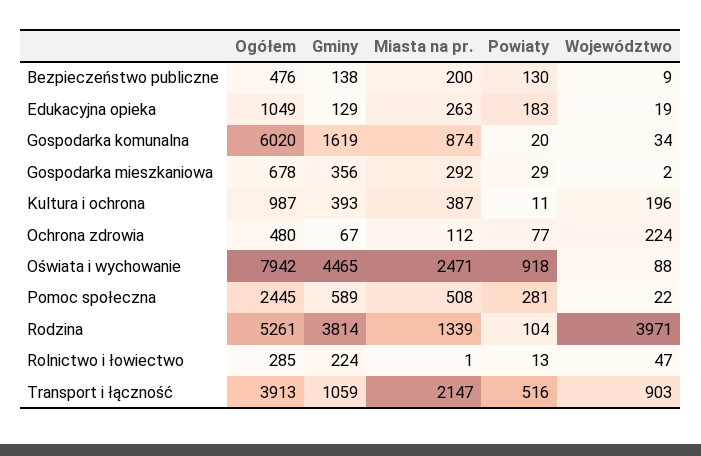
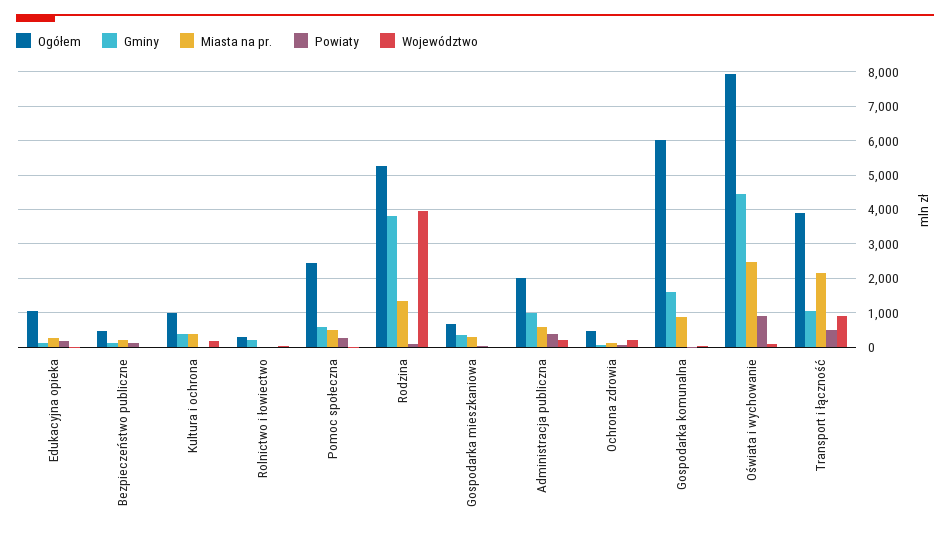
  {
    "Ogółem": {
      "Bezpieczeństwo publiczne": 476,
      "Edukacyjna opieka": 1049,
      "Gospodarka komunalna": 6020,
      "Gospodarka mieszkaniowa": 678,
      "Kultura i ochrona": 987,
      "Ochrona zdrowia": 480,
      "Oświata i wychowanie": 7942,
      "Pomoc społeczna": 2445,
      "Rodzina": 5261,
      "Rolnictwo i łowiectwo": 285,
-     "Transport i łączność": 3913
+     "Transport i łączność": 3913,
+     "Administracja publiczna": 2000
    },
    "Gminy": {
      "Bezpieczeństwo publiczne": 138,
      "Edukacyjna opieka": 129,
      "Gospodarka komunalna": 1619,
      "Gospodarka mieszkaniowa": 356,
      "Kultura i ochrona": 393,
      "Ochrona zdrowia": 67,
      "Oświata i wychowanie": 4465,
      "Pomoc społeczna": 589,
      "Rodzina": 3814,
      "Rolnictwo i łowiectwo": 224,
-     "Transport i łączność": 1059
+     "Transport i łączność": 1059,
+     "Administracja publiczna": 1000
    },
    "Miasta na pr.": {
      "Bezpieczeństwo publiczne": 200,
      "Edukacyjna opieka": 263,
      "Gospodarka komunalna": 874,
      "Gospodarka mieszkaniowa": 292,
      "Kultura i ochrona": 387,
      "Ochrona zdrowia": 112,
      "Oświata i wychowanie": 2471,
      "Pomoc społeczna": 508,
      "Rodzina": 1339,
      "Rolnictwo i łowiectwo": 1,
-     "Transport i łączność": 2147
+     "Transport i łączność": 2147,
+     "Administracja publiczna": 600
    },
    "Powiaty": {
      "Bezpieczeństwo publiczne": 130,
      "Edukacyjna opieka": 183,
      "Gospodarka komunalna": 20,
      "Gospodarka mieszkaniowa": 29,
      "Kultura i ochrona": 11,
      "Ochrona zdrowia": 77,
      "Oświata i wychowanie": 918,
      "Pomoc społeczna": 281,
      "Rodzina": 104,
      "Rolnictwo i łowiectwo": 13,
-     "Transport i łączność": 516
+     "Transport i łączność": 516,
+     "Administracja publiczna": 400
    },
    "Województwo": {
      "Bezpieczeństwo publiczne": 9,
      "Edukacyjna opieka": 19,
      "Gospodarka komunalna": 34,
      "Gospodarka mieszkaniowa": 2,
      "Kultura i ochrona": 196,
      "Ochrona zdrowia": 224,
      "Oświata i wychowanie": 88,
      "Pomoc społeczna": 22,
      "Rodzina": 3971,
      "Rolnictwo i łowiectwo": 47,
-     "Transport i łączność": 903
+     "Transport i łączność": 903,
+     "Administracja publiczna": 200
    }
  }

